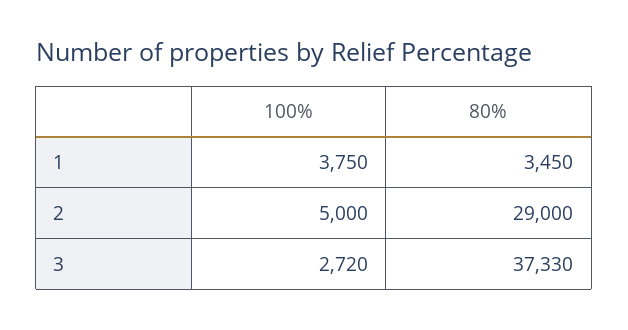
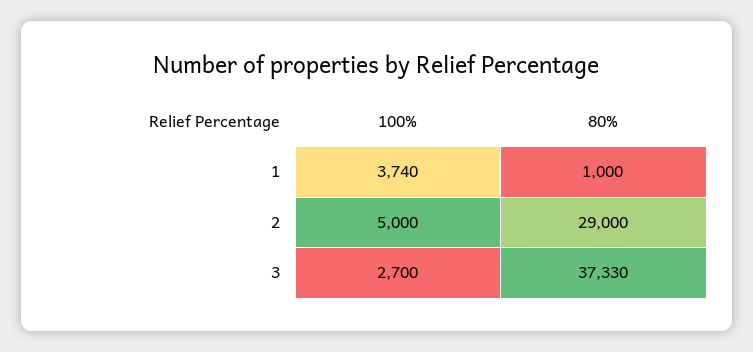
  {
    "100%": {
-     "1": 3750,
+     "1": 3740,
      "2": 5000,
-     "3": 2720
+     "3": 2700
    },
    "80%": {
-     "1": 3450,
+     "1": 1000,
      "2": 29000,
      "3": 37330
    }
  }

